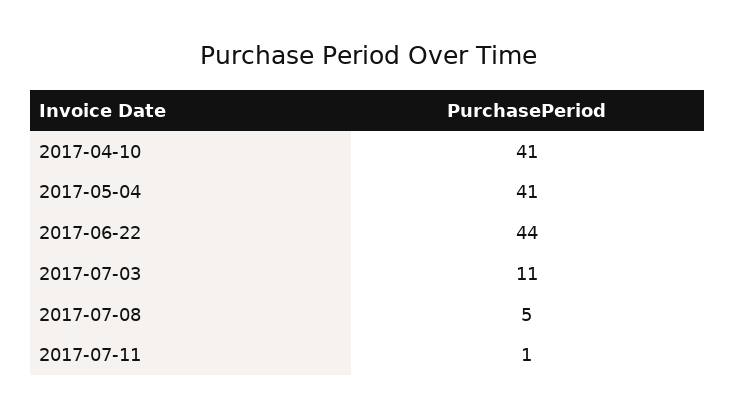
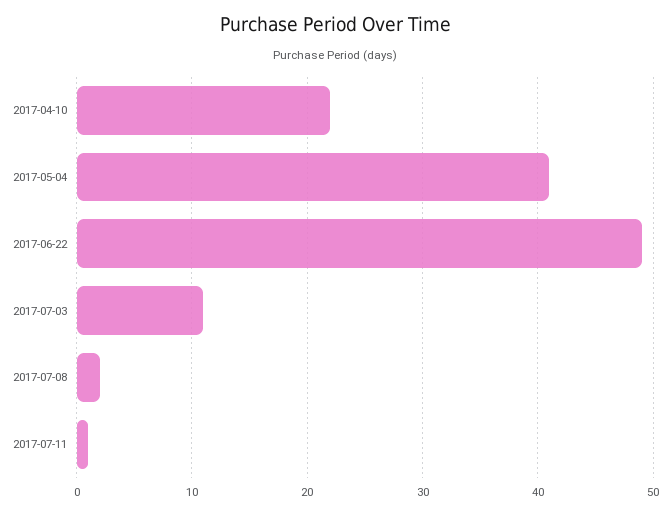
  {
-   "2017-04-10": 41,
+   "2017-04-10": 22,
    "2017-05-04": 41,
-   "2017-06-22": 44,
+   "2017-06-22": 49,
    "2017-07-03": 11,
-   "2017-07-08": 5,
+   "2017-07-08": 2,
    "2017-07-11": 1
  }

